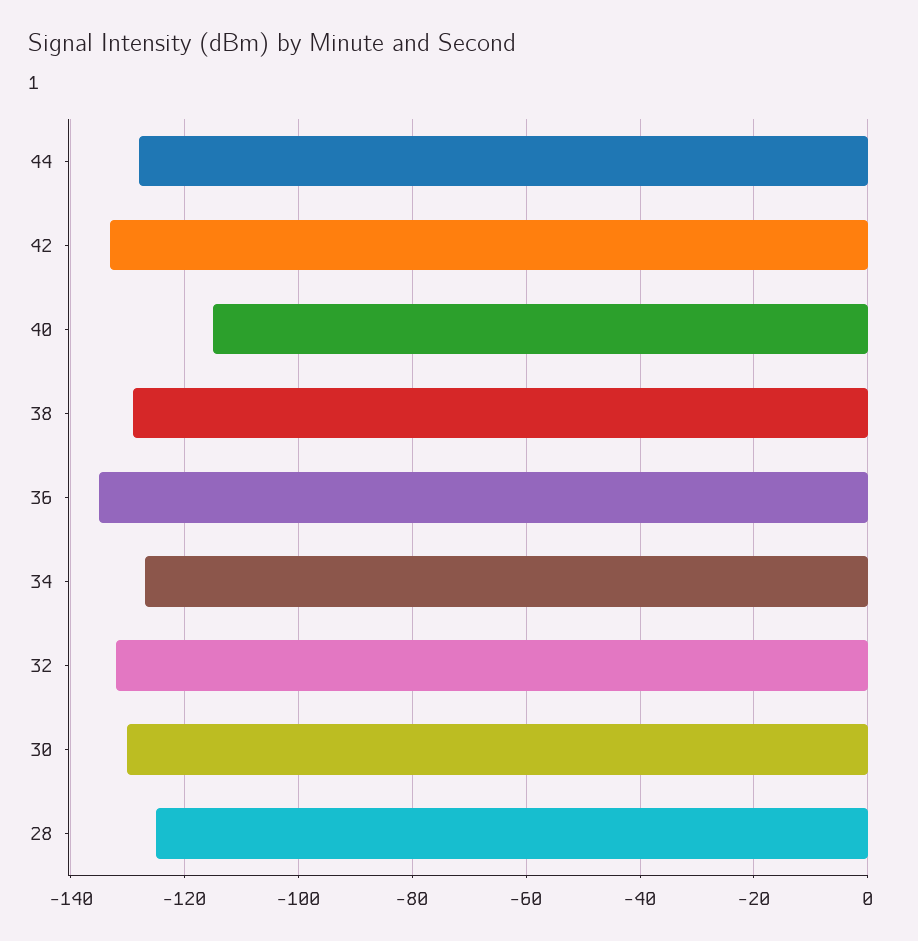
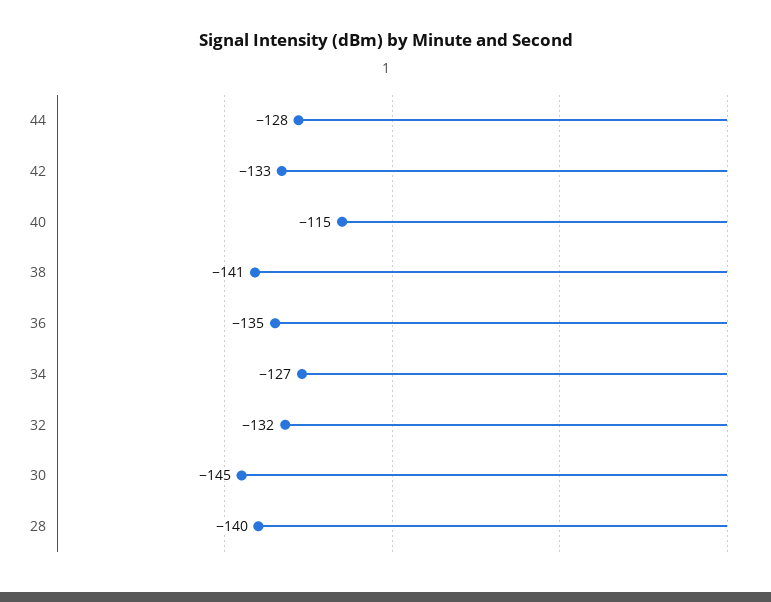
  {
    "44": -128,
    "42": -133,
    "40": -115,
-   "38": -130,
+   "38": -141,
    "36": -135,
    "34": -127,
    "32": -132,
-   "30": -130,
+   "30": -145,
-   "28": -125
+   "28": -140
  }

